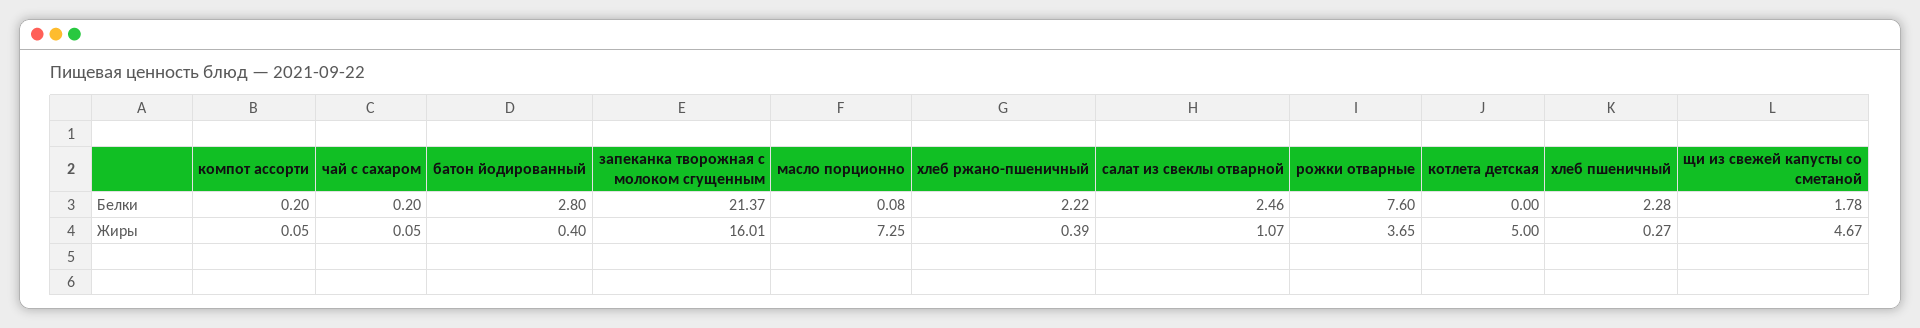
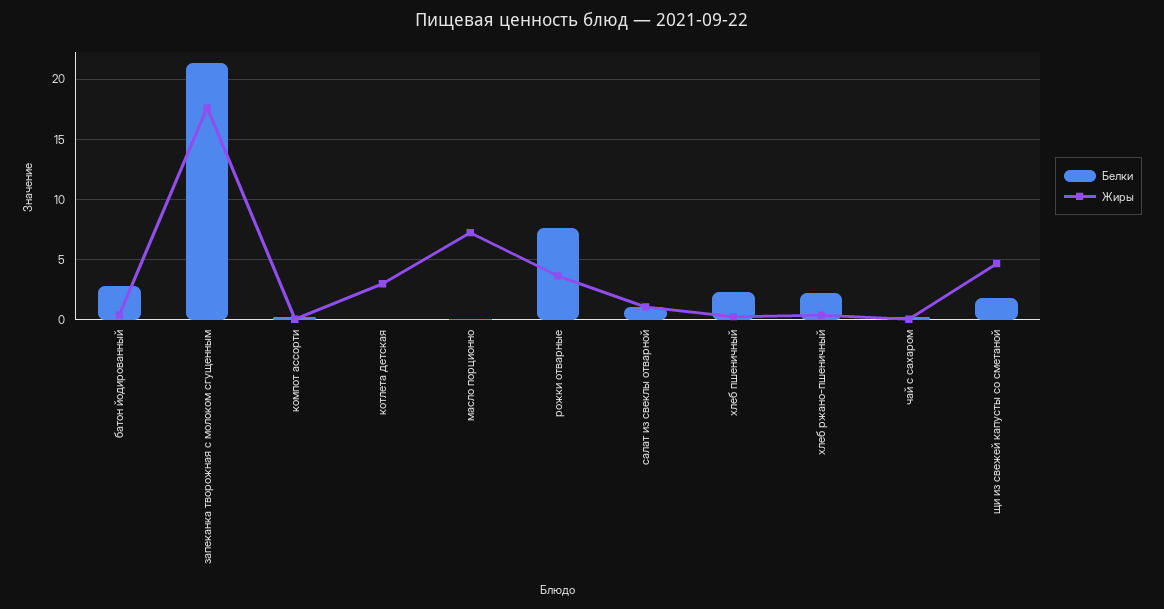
  {
    "Белки": {
      "компот ассорти": 0.2,
      "чай с сахаром": 0.2,
      "батон йодированный": 2.8,
      "запеканка творожная с молоком сгущенным": 21.37,
      "масло порционно": 0.08,
      "хлеб ржано-пшеничный": 2.22,
-     "салат из свеклы отварной": 2.46,
+     "салат из свеклы отварной": 1,
      "рожки отварные": 7.6,
      "котлета детская": 0,
      "хлеб пшеничный": 2.28,
      "щи из свежей капусты со сметаной": 1.78
    },
    "Жиры": {
      "компот ассорти": 0.05,
      "чай с сахаром": 0.05,
      "батон йодированный": 0.4,
-     "запеканка творожная с молоком сгущенным": 16.01,
+     "запеканка творожная с молоком сгущенным": 17.5,
      "масло порционно": 7.25,
      "хлеб ржано-пшеничный": 0.39,
      "салат из свеклы отварной": 1.07,
      "рожки отварные": 3.65,
-     "котлета детская": 5,
+     "котлета детская": 3,
      "хлеб пшеничный": 0.27,
      "щи из свежей капусты со сметаной": 4.67
    }
  }

